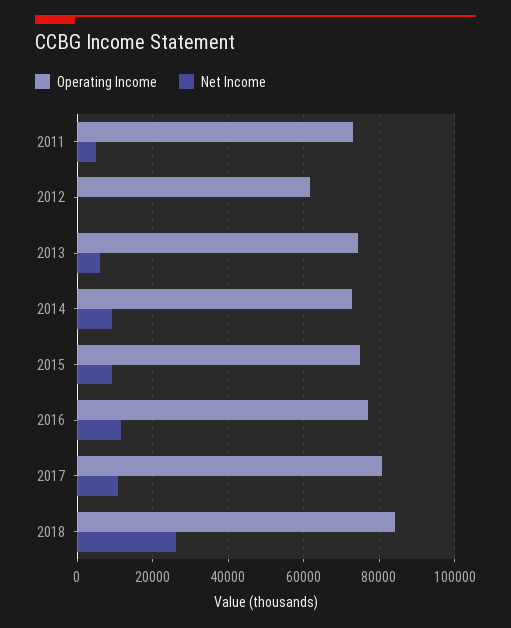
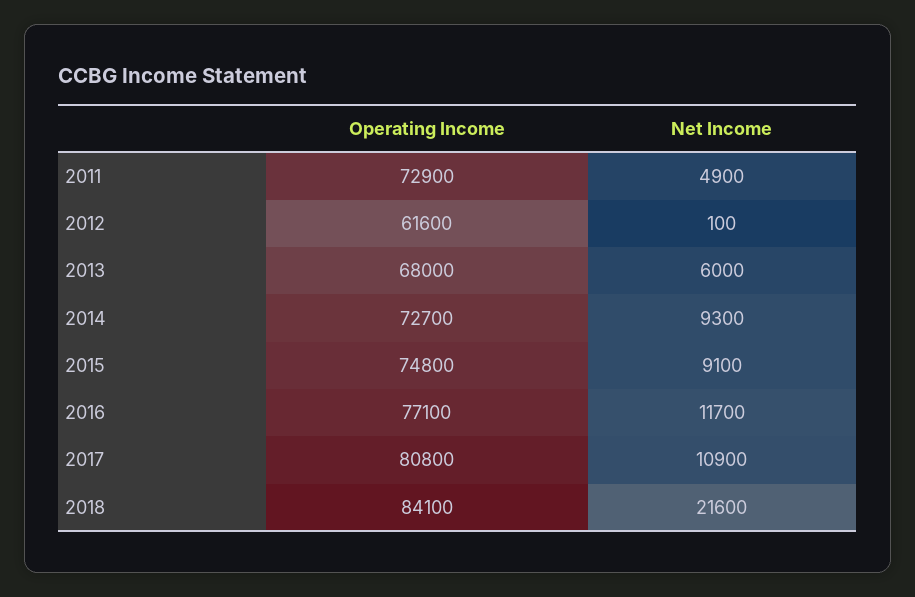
  {
    "Operating Income": {
      "2011": 72900,
      "2012": 61600,
-     "2013": 74000,
+     "2013": 68000,
      "2014": 72700,
      "2015": 74800,
      "2016": 77100,
      "2017": 80800,
      "2018": 84100
    },
    "Net Income": {
      "2011": 4900,
      "2012": 100,
      "2013": 6000,
      "2014": 9300,
      "2015": 9100,
      "2016": 11700,
      "2017": 10900,
-     "2018": 26000
+     "2018": 21600
    }
  }

